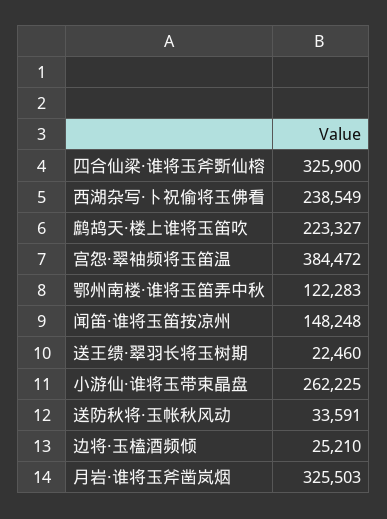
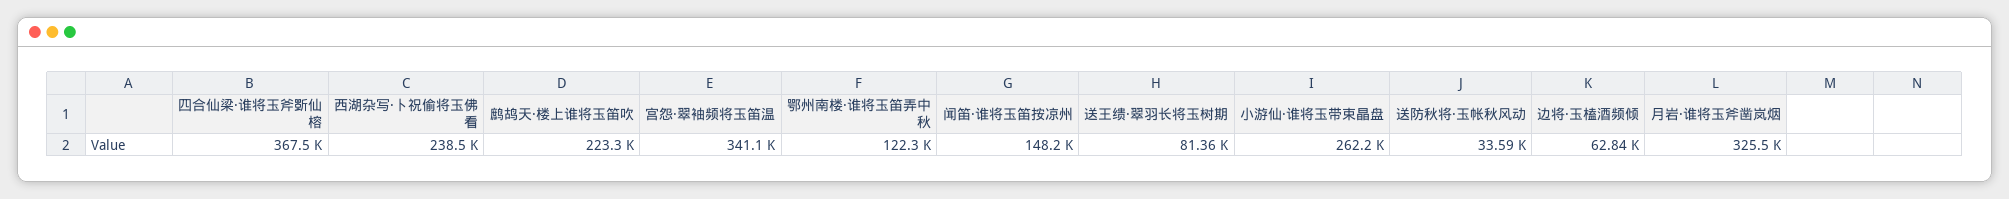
  {
-   "四合仙梁·谁将玉斧斲仙榕": 325900,
+   "四合仙梁·谁将玉斧斲仙榕": 367500,
    "西湖杂写·卜祝偷将玉佛看": 238549,
    "鹧鸪天·楼上谁将玉笛吹": 223327,
-   "宫怨·翠袖频将玉笛温": 384472,
+   "宫怨·翠袖频将玉笛温": 341100,
    "鄂州南楼·谁将玉笛弄中秋": 122283,
    "闻笛·谁将玉笛按凉州": 148248,
-   "送王缋·翠羽长将玉树期": 22460,
+   "送王缋·翠羽长将玉树期": 81360,
    "小游仙·谁将玉带束晶盘": 262225,
    "送防秋将·玉帐秋风动": 33591,
-   "边将·玉榼酒频倾": 25210,
+   "边将·玉榼酒频倾": 62840,
    "月岩·谁将玉斧凿岚烟": 325503
  }

